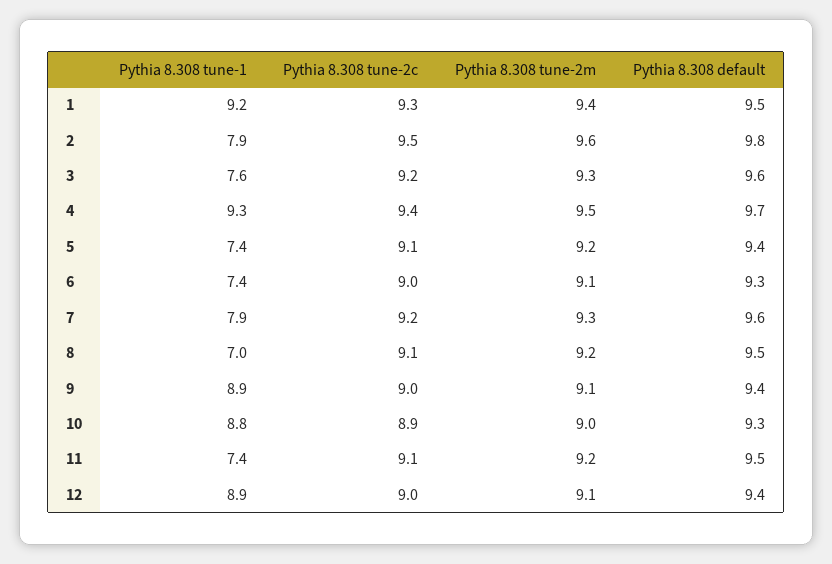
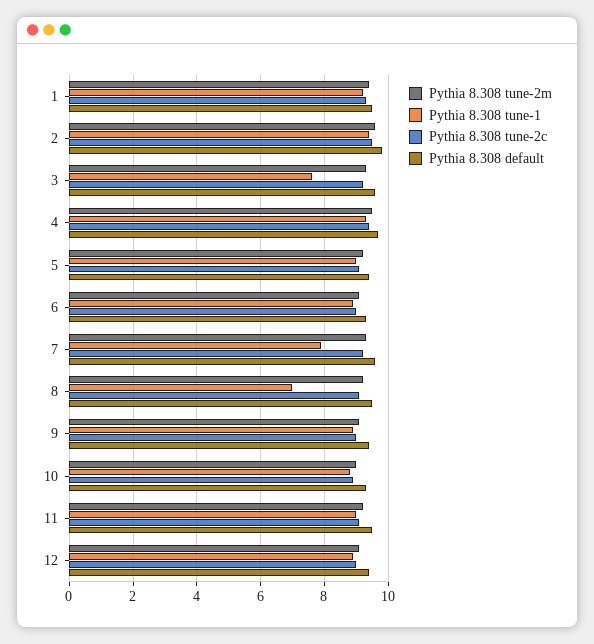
  {
    "Pythia 8.308 tune-1": {
      "1": 9.2,
-     "2": 7.9,
+     "2": 9.5,
      "3": 7.6,
      "4": 9.3,
-     "5": 7.4,
+     "5": 9,
-     "6": 7.4,
+     "6": 9,
      "7": 7.9,
      "8": 7,
      "9": 8.9,
      "10": 8.8,
-     "11": 7.4,
+     "11": 9,
      "12": 8.9
    },
    "Pythia 8.308 tune-2c": {
      "1": 9.3,
      "2": 9.5,
      "3": 9.2,
      "4": 9.4,
      "5": 9.1,
      "6": 9,
      "7": 9.2,
      "8": 9.1,
      "9": 9,
      "10": 8.9,
      "11": 9.1,
      "12": 9
    },
    "Pythia 8.308 tune-2m": {
      "1": 9.4,
      "2": 9.6,
      "3": 9.3,
      "4": 9.5,
      "5": 9.2,
      "6": 9.1,
      "7": 9.3,
      "8": 9.2,
      "9": 9.1,
      "10": 9,
      "11": 9.2,
      "12": 9.1
    },
    "Pythia 8.308 default": {
      "1": 9.5,
      "2": 9.8,
      "3": 9.6,
      "4": 9.7,
      "5": 9.4,
      "6": 9.3,
      "7": 9.6,
      "8": 9.5,
      "9": 9.4,
      "10": 9.3,
      "11": 9.5,
      "12": 9.4
    }
  }

